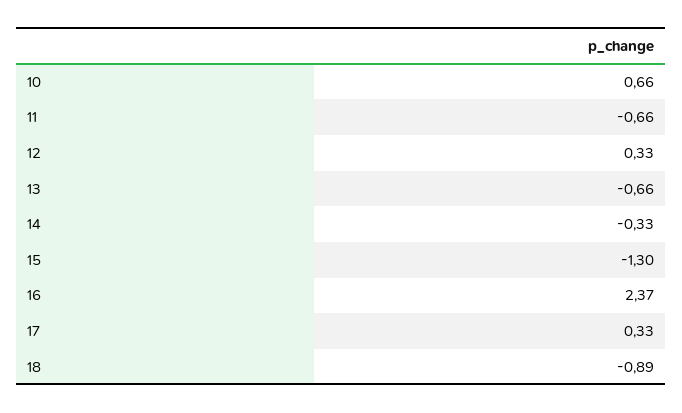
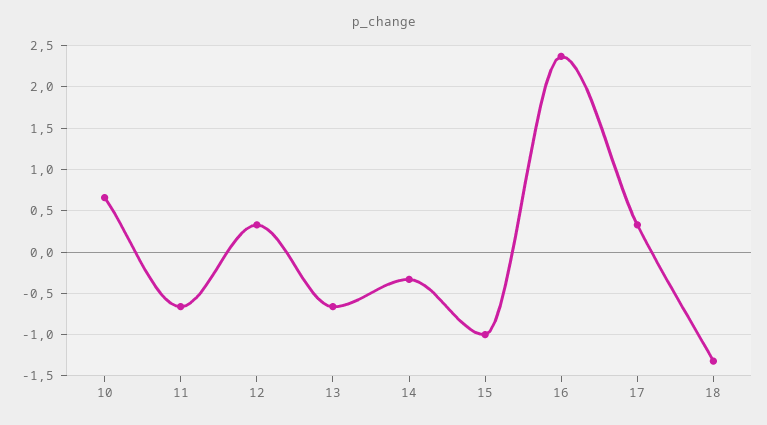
  {
    "10": 0.66,
    "11": -0.66,
    "12": 0.33,
    "13": -0.66,
    "14": -0.33,
-   "15": -1.3,
+   "15": -1,
    "16": 2.37,
    "17": 0.33,
-   "18": -0.89
+   "18": -1.3
  }

